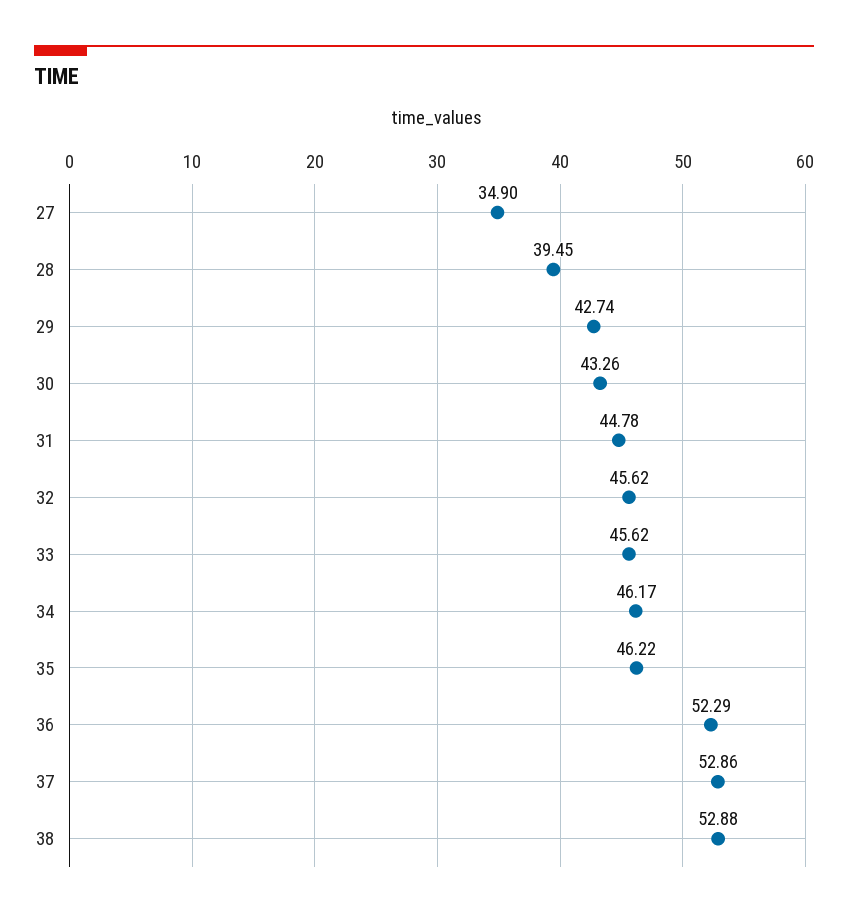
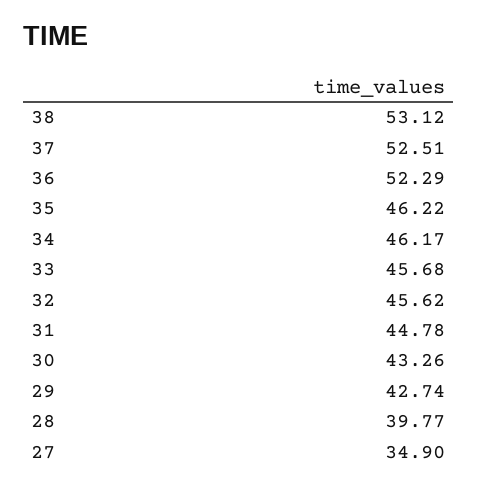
  {
    "27": 34.9,
-   "28": 39.45,
+   "28": 39.77,
    "29": 42.74,
    "30": 43.26,
    "31": 44.78,
    "32": 45.62,
-   "33": 45.62,
+   "33": 45.68,
    "34": 46.17,
    "35": 46.22,
    "36": 52.29,
-   "37": 52.86,
+   "37": 52.51,
-   "38": 52.88
+   "38": 53.12
  }

